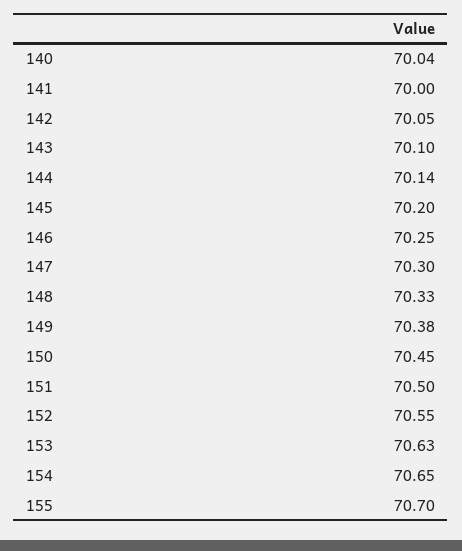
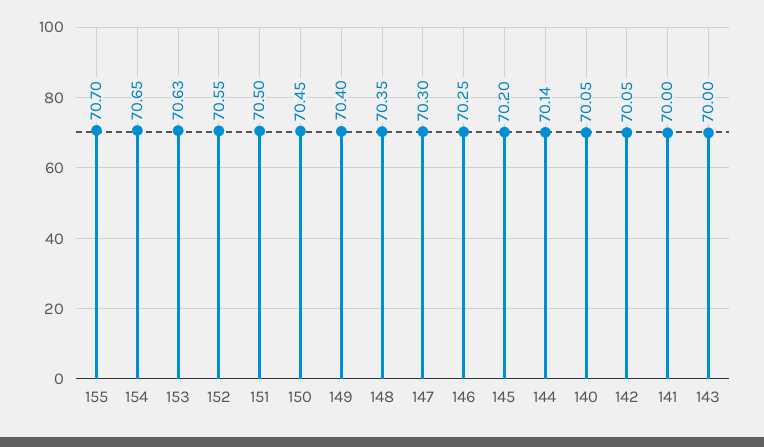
  {
-   "140": 70.04,
+   "140": 70.05,
    "141": 70,
    "142": 70.05,
-   "143": 70.1,
+   "143": 70,
    "144": 70.14,
    "145": 70.2,
    "146": 70.25,
    "147": 70.3,
-   "148": 70.33,
+   "148": 70.35,
-   "149": 70.38,
+   "149": 70.4,
    "150": 70.45,
    "151": 70.5,
    "152": 70.55,
    "153": 70.63,
    "154": 70.65,
    "155": 70.7
  }

